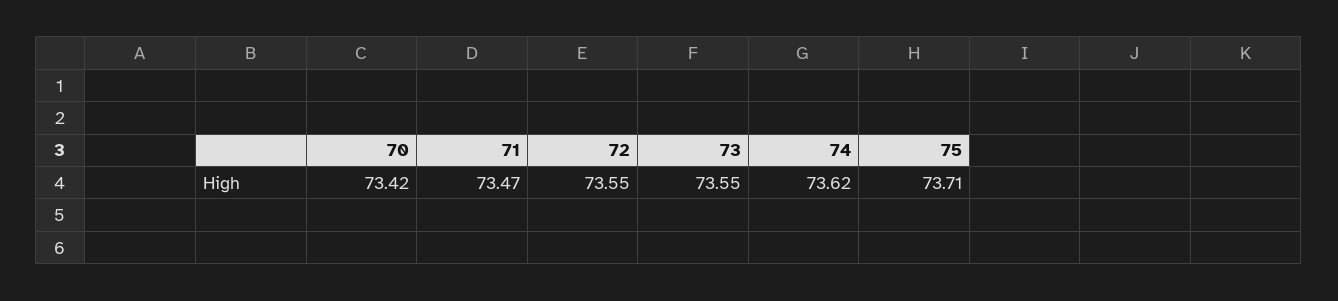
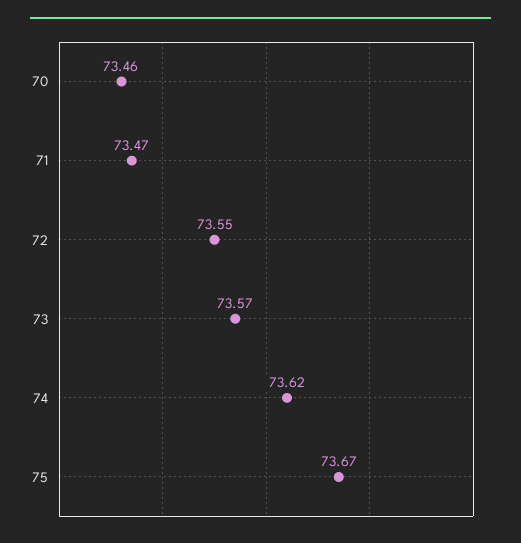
  {
-   "70": 73.42,
+   "70": 73.46,
    "71": 73.47,
    "72": 73.55,
-   "73": 73.55,
+   "73": 73.57,
    "74": 73.62,
-   "75": 73.71
+   "75": 73.67
  }

